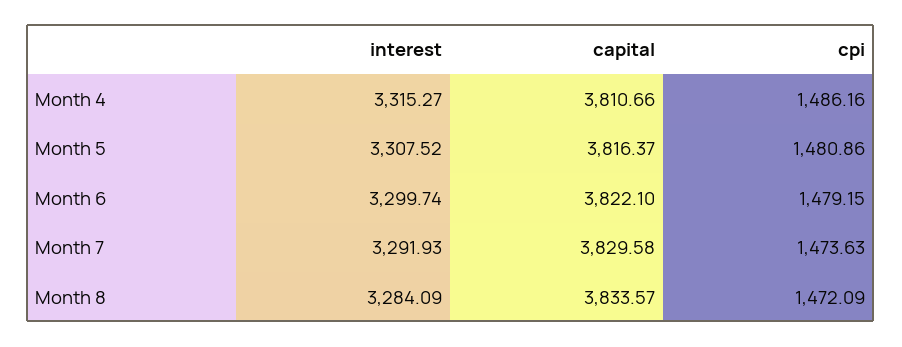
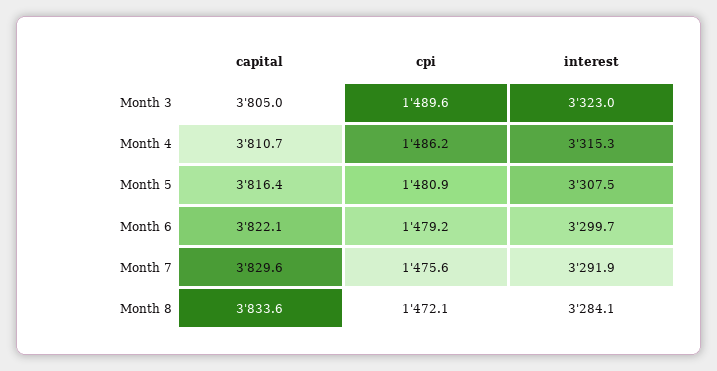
  {
    "interest": {
      "Month 4": 3315.27,
      "Month 5": 3307.52,
      "Month 6": 3299.74,
      "Month 7": 3291.93,
-     "Month 8": 3284.09
+     "Month 8": 3284.09,
+     "Month 3": 3323
    },
    "capital": {
      "Month 4": 3810.66,
      "Month 5": 3816.37,
      "Month 6": 3822.1,
      "Month 7": 3829.58,
-     "Month 8": 3833.57
+     "Month 8": 3833.57,
+     "Month 3": 3805
    },
    "cpi": {
      "Month 4": 1486.16,
      "Month 5": 1480.86,
      "Month 6": 1479.15,
-     "Month 7": 1473.63,
+     "Month 7": 1475.6,
-     "Month 8": 1472.09
+     "Month 8": 1472.09,
+     "Month 3": 1489.6
    }
  }

